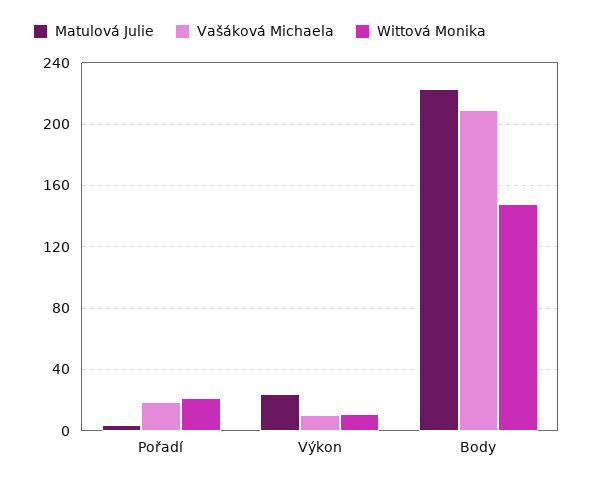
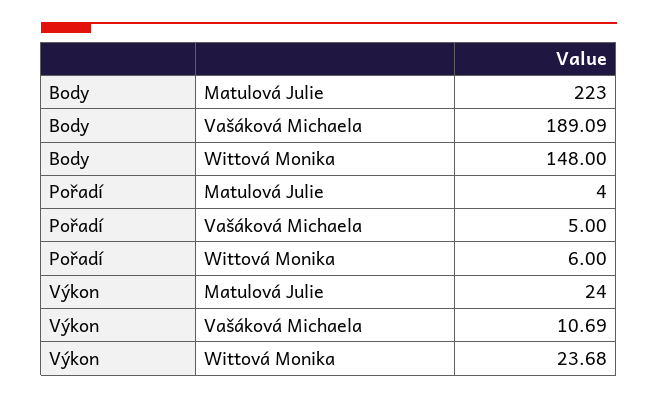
  {
    "Matulová Julie": {
      "Pořadí": 4,
      "Výkon": 24,
      "Body": 223
    },
    "Vašáková Michaela": {
-     "Pořadí": 20,
+     "Pořadí": 5,
      "Výkon": 10.69,
-     "Body": 210
+     "Body": 189.09
    },
    "Wittová Monika": {
-     "Pořadí": 20,
+     "Pořadí": 6,
-     "Výkon": 10,
+     "Výkon": 23.68,
      "Body": 148
    }
  }

